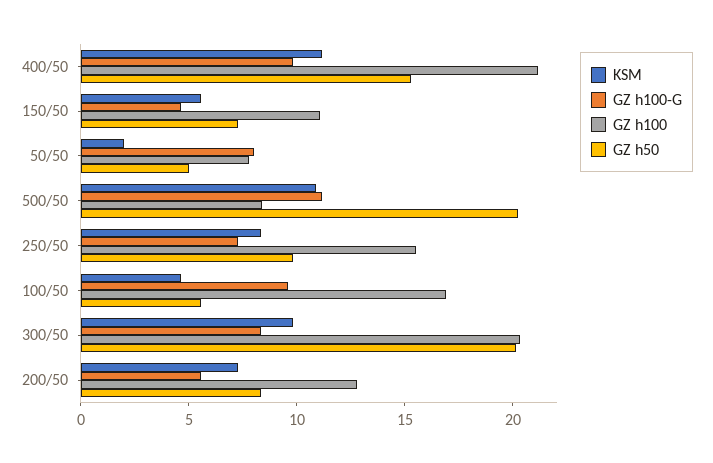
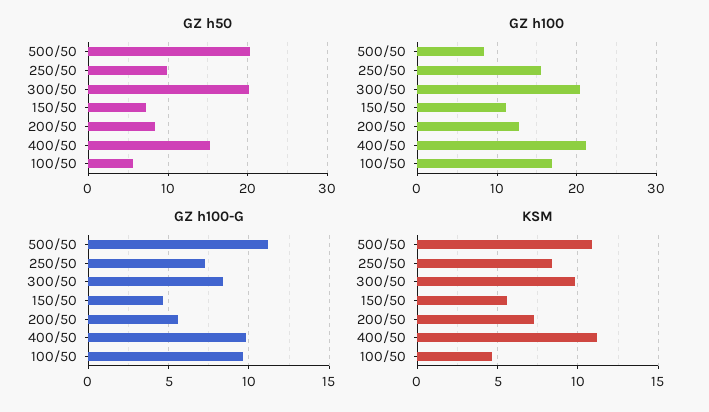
  {
    "KSM": {
      "400/50": 11,
      "150/50": 5.5,
-     "50/50": 2,
      "500/50": 11,
      "250/50": 8.5,
      "100/50": 4.5,
      "300/50": 10,
      "200/50": 7.5
    },
    "GZ h100-G": {
      "400/50": 10,
      "150/50": 4.5,
-     "50/50": 8,
      "500/50": 11,
      "250/50": 7.5,
      "100/50": 9.5,
      "300/50": 8.5,
      "200/50": 5.5
    },
    "GZ h100": {
      "400/50": 21,
      "150/50": 11,
-     "50/50": 8,
      "500/50": 8,
      "250/50": 16,
      "100/50": 17,
      "300/50": 20,
      "200/50": 13
    },
    "GZ h50": {
      "400/50": 15,
      "150/50": 7,
-     "50/50": 5,
      "500/50": 20,
      "250/50": 10,
      "100/50": 6,
      "300/50": 20,
      "200/50": 8
    }
  }

